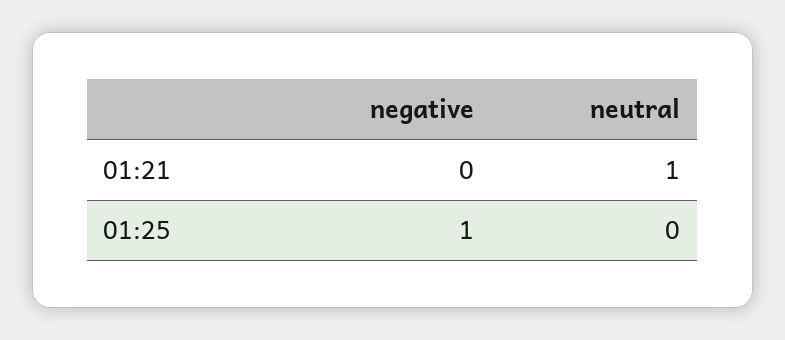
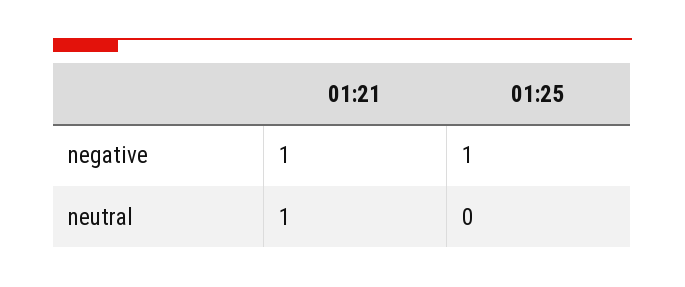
  {
    "negative": {
-     "01:21": 0,
+     "01:21": 1,
      "01:25": 1
    },
    "neutral": {
      "01:21": 1,
      "01:25": 0
    }
  }

